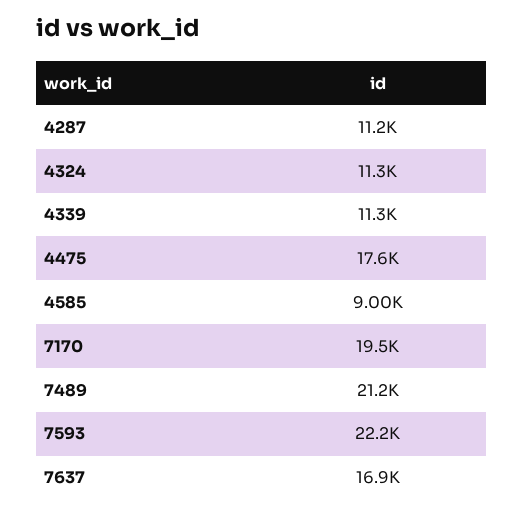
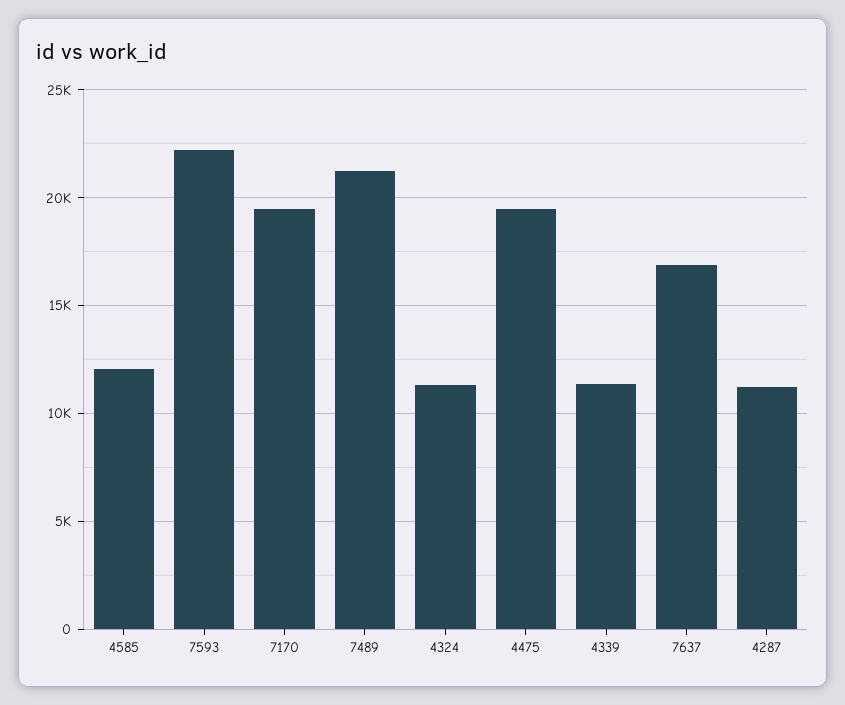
  {
    "4287": 11200,
    "4324": 11300,
    "4339": 11300,
-   "4475": 17600,
+   "4475": 19500,
-   "4585": 9000,
+   "4585": 12000,
    "7170": 19500,
    "7489": 21200,
    "7593": 22200,
    "7637": 16900
  }

